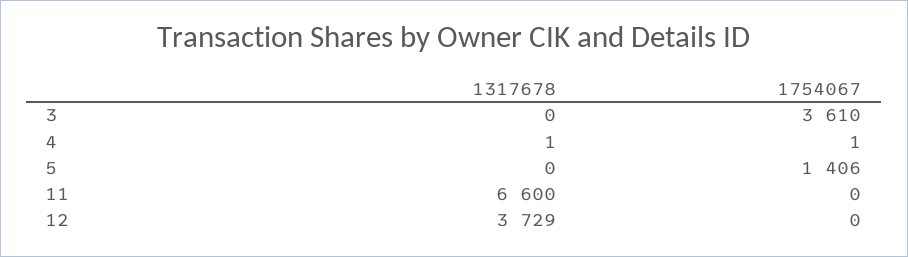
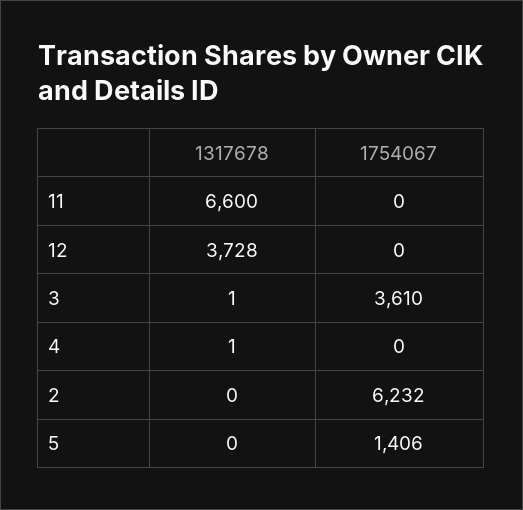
  {
    "1317678": {
-     "3": 0,
+     "3": 1,
      "4": 1,
      "5": 0,
      "11": 6600,
-     "12": 3729
+     "12": 3728,
+     "2": 0
    },
    "1754067": {
      "3": 3610,
-     "4": 1,
+     "4": 0,
      "5": 1406,
      "11": 0,
-     "12": 0
+     "12": 0,
+     "2": 6232
    }
  }

